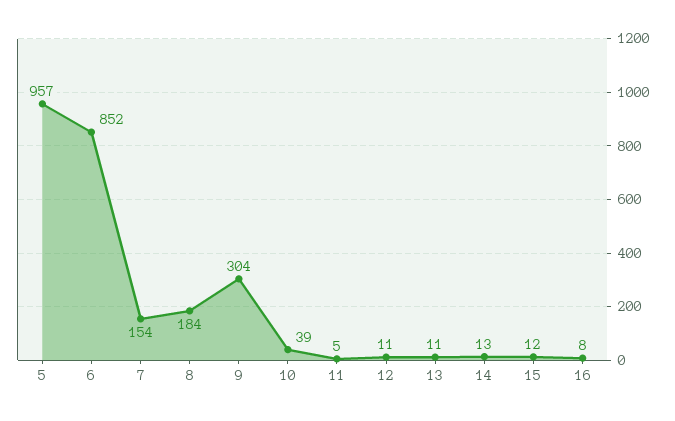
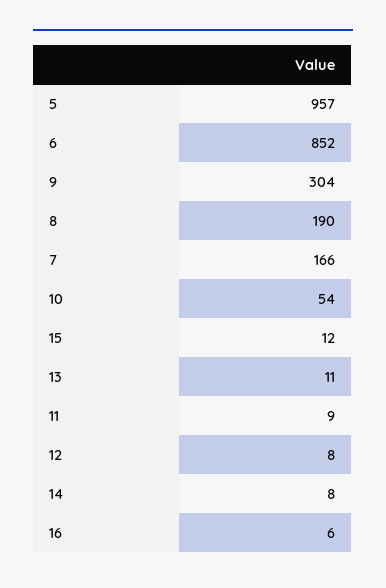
  {
    "5": 957,
    "6": 852,
-   "7": 154,
+   "7": 166,
-   "8": 184,
+   "8": 190,
    "9": 304,
-   "10": 39,
+   "10": 54,
-   "11": 5,
+   "11": 9,
-   "12": 11,
+   "12": 8,
    "13": 11,
-   "14": 13,
+   "14": 8,
    "15": 12,
-   "16": 8
+   "16": 6
  }

